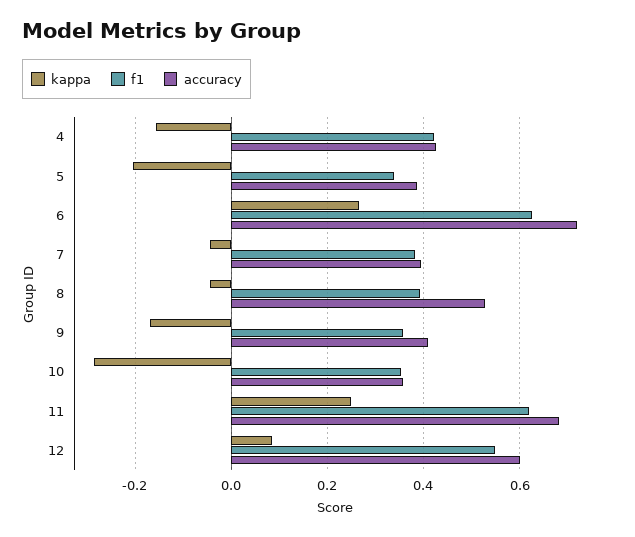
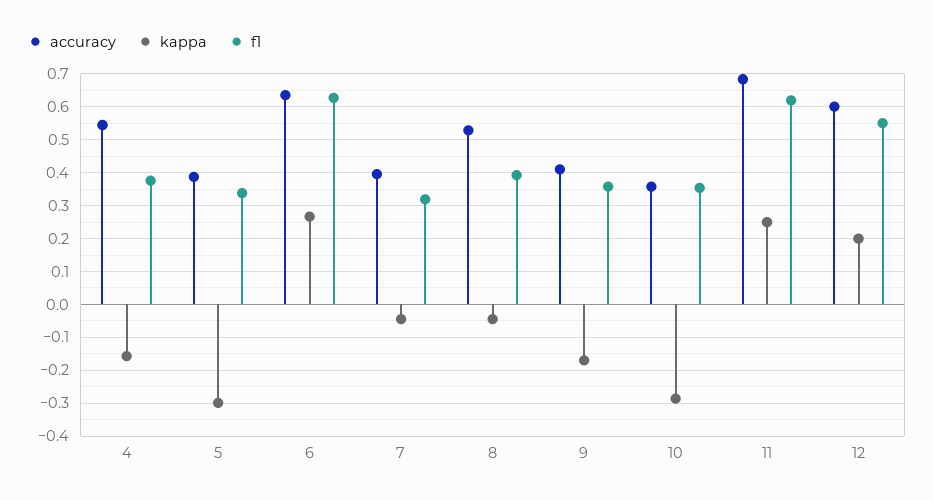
  {
    "kappa": {
      "4": -0.16,
-     "5": -0.2,
+     "5": -0.3,
      "6": 0.26,
      "7": -0.04,
      "8": -0.04,
      "9": -0.16,
      "10": -0.28,
      "11": 0.26,
-     "12": 0.08
+     "12": 0.2
    },
    "f1": {
-     "4": 0.42,
+     "4": 0.38,
      "5": 0.34,
      "6": 0.62,
-     "7": 0.38,
+     "7": 0.32,
      "8": 0.4,
      "9": 0.36,
      "10": 0.36,
      "11": 0.62,
      "12": 0.56
    },
    "accuracy": {
-     "4": 0.42,
+     "4": 0.54,
      "5": 0.38,
-     "6": 0.72,
+     "6": 0.64,
      "7": 0.4,
      "8": 0.52,
      "9": 0.4,
      "10": 0.36,
      "11": 0.68,
      "12": 0.6
    }
  }

